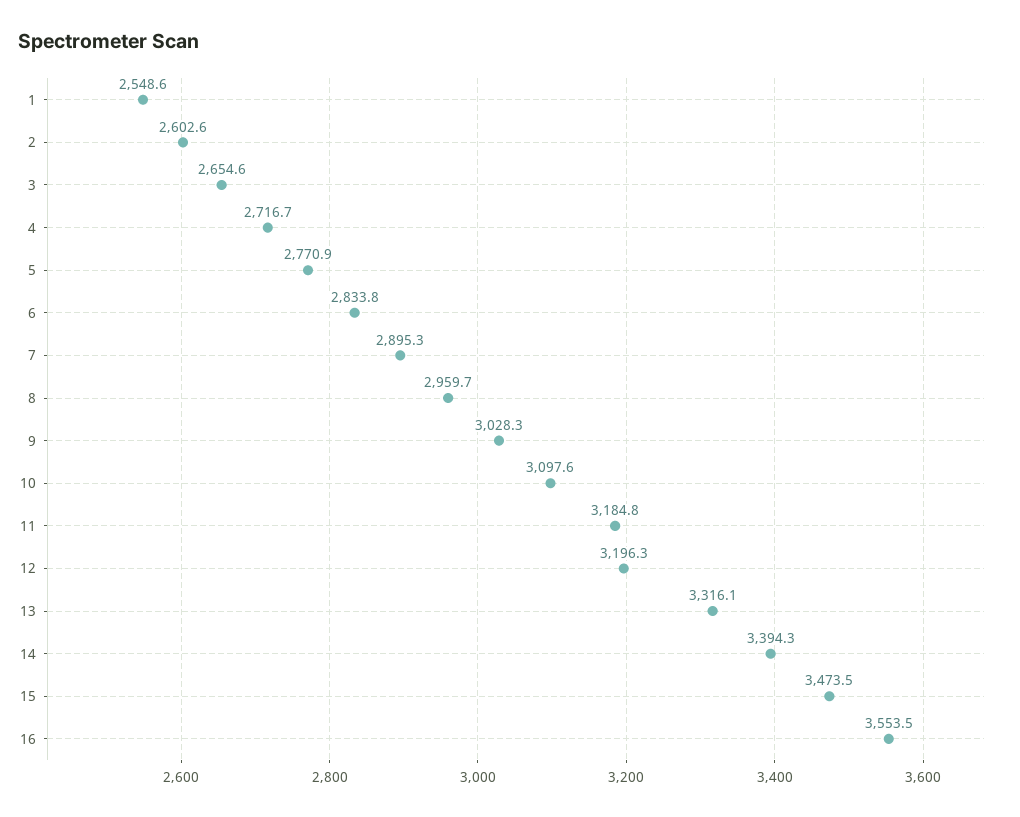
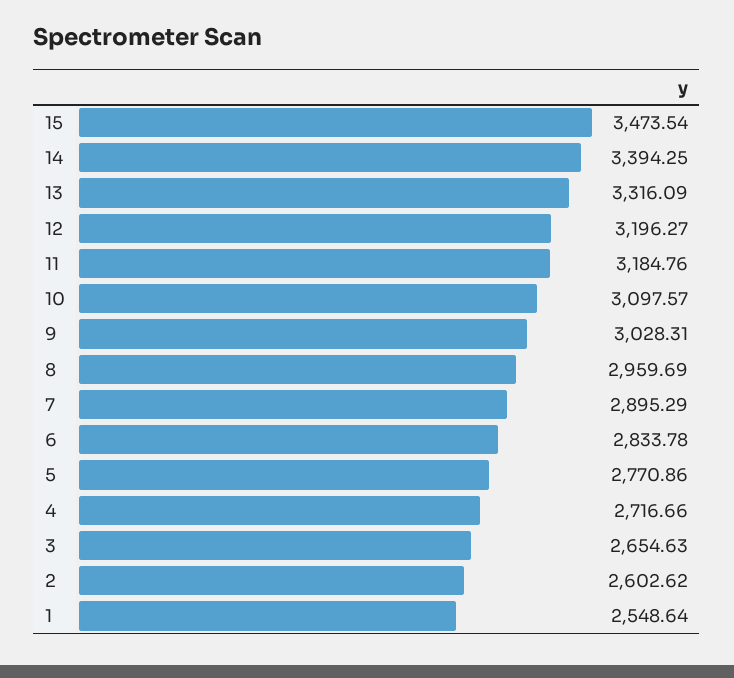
  {
    "1": 2548.64,
    "2": 2602.62,
    "3": 2654.63,
    "4": 2716.66,
    "5": 2770.86,
    "6": 2833.78,
    "7": 2895.29,
    "8": 2959.69,
    "9": 3028.31,
    "10": 3097.57,
    "11": 3184.76,
    "12": 3196.27,
    "13": 3316.09,
    "14": 3394.25,
-   "15": 3473.54,
+   "15": 3473.54
-   "16": 3553.5
  }

